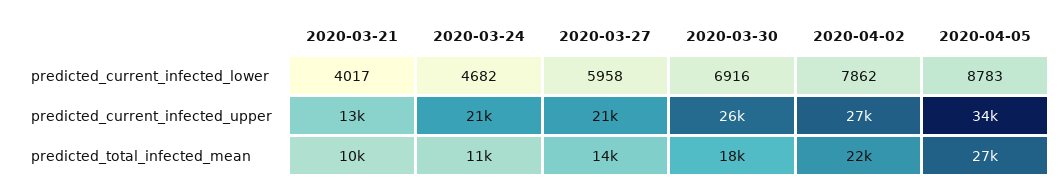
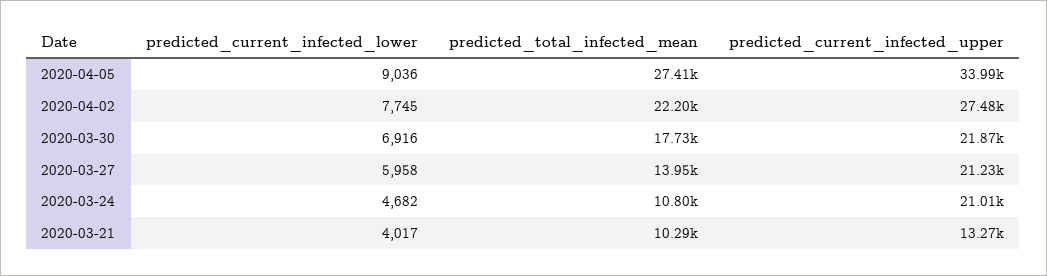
  {
    "2020-03-21": {
      "predicted_current_infected_lower": 4017,
      "predicted_current_infected_upper": 13270,
      "predicted_total_infected_mean": 10290
    },
    "2020-03-24": {
      "predicted_current_infected_lower": 4682,
      "predicted_current_infected_upper": 21010,
      "predicted_total_infected_mean": 10800
    },
    "2020-03-27": {
      "predicted_current_infected_lower": 5958,
      "predicted_current_infected_upper": 21230,
      "predicted_total_infected_mean": 13950
    },
    "2020-03-30": {
      "predicted_current_infected_lower": 6916,
-     "predicted_current_infected_upper": 26000,
+     "predicted_current_infected_upper": 21870,
      "predicted_total_infected_mean": 17730
    },
    "2020-04-02": {
-     "predicted_current_infected_lower": 7862,
+     "predicted_current_infected_lower": 7745,
      "predicted_current_infected_upper": 27480,
      "predicted_total_infected_mean": 22200
    },
    "2020-04-05": {
-     "predicted_current_infected_lower": 8783,
+     "predicted_current_infected_lower": 9036,
      "predicted_current_infected_upper": 33990,
      "predicted_total_infected_mean": 27410
    }
  }

